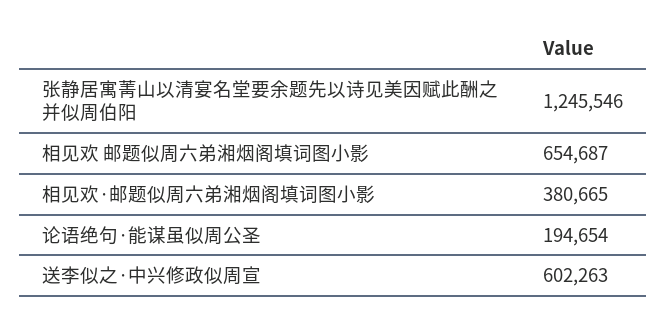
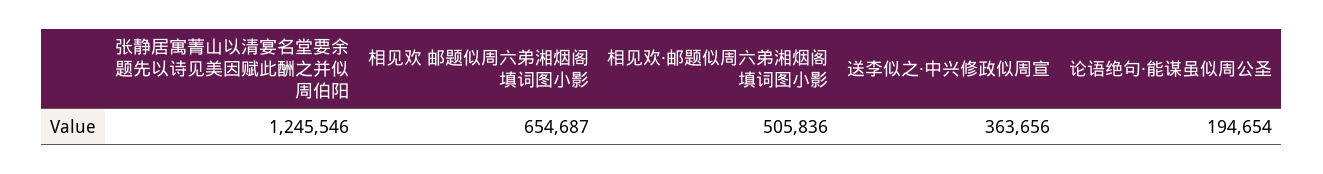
  {
    "张静居寓菁山以清宴名堂要余题先以诗见美因赋此酬之并似周伯阳": 1245546,
    "相见欢 邮题似周六弟湘烟阁填词图小影": 654687,
-   "相见欢·邮题似周六弟湘烟阁填词图小影": 380665,
+   "相见欢·邮题似周六弟湘烟阁填词图小影": 505836,
    "论语绝句·能谋虽似周公圣": 194654,
-   "送李似之·中兴修政似周宣": 602263
+   "送李似之·中兴修政似周宣": 363656
  }

